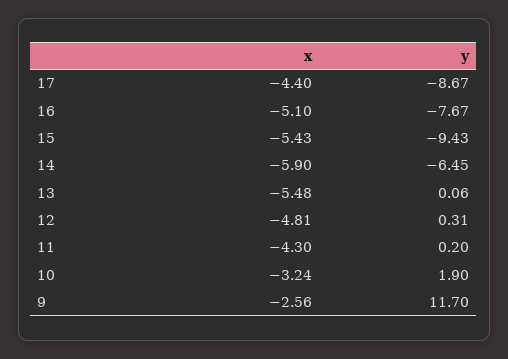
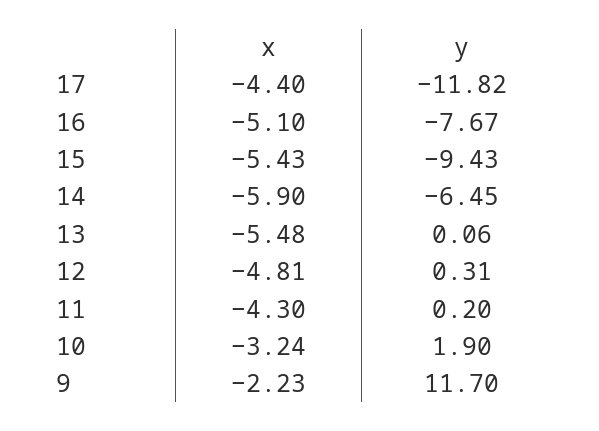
  {
    "x": {
      "17": -4.4,
      "16": -5.1,
      "15": -5.43,
      "14": -5.9,
      "13": -5.48,
      "12": -4.81,
      "11": -4.3,
      "10": -3.24,
-     "9": -2.56
+     "9": -2.23
    },
    "y": {
-     "17": -8.67,
+     "17": -11.82,
      "16": -7.67,
      "15": -9.43,
      "14": -6.45,
      "13": 0.06,
      "12": 0.31,
      "11": 0.2,
      "10": 1.9,
      "9": 11.7
    }
  }

